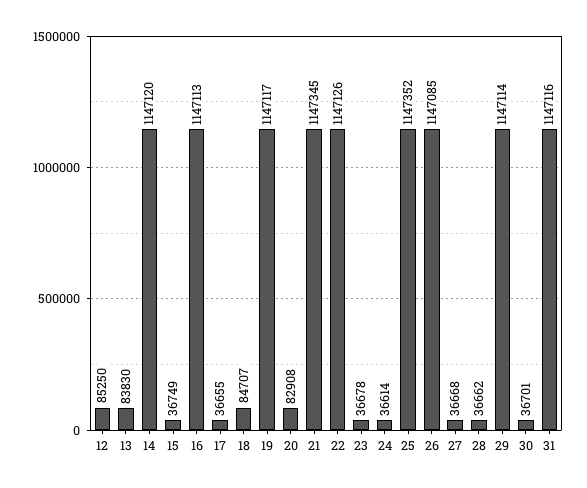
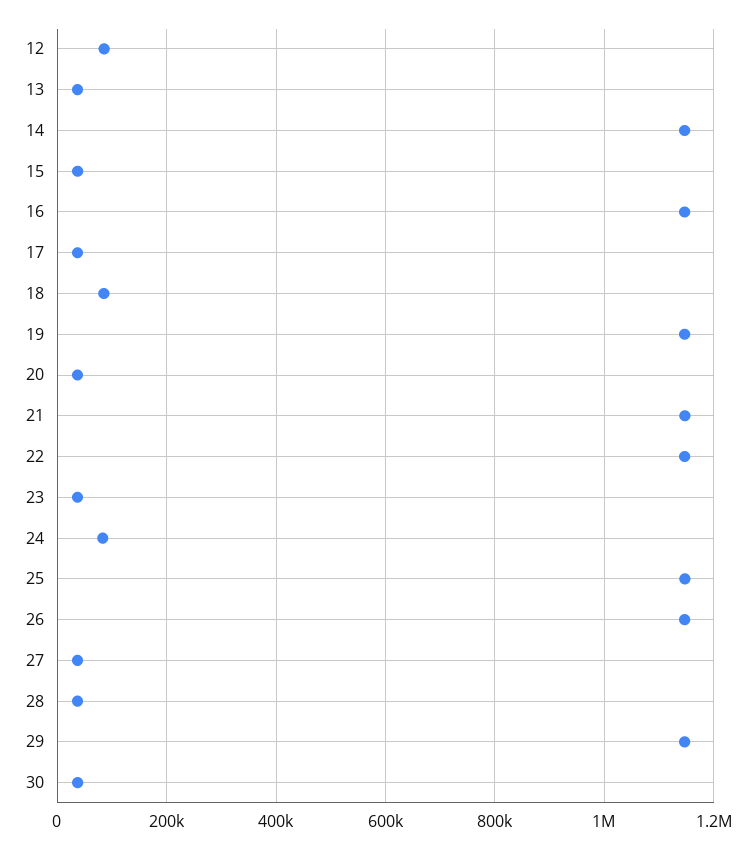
  {
    "12": 85250,
-   "13": 83830,
+   "13": 40000,
    "14": 1147120,
    "15": 36749,
    "16": 1147113,
    "17": 36655,
    "18": 84707,
    "19": 1147117,
-   "20": 82908,
+   "20": 40000,
    "21": 1147345,
    "22": 1147126,
    "23": 36678,
-   "24": 36614,
+   "24": 80000,
    "25": 1147352,
    "26": 1147085,
    "27": 36668,
    "28": 36662,
    "29": 1147114,
-   "30": 36701,
+   "30": 36701
-   "31": 1147116
  }

